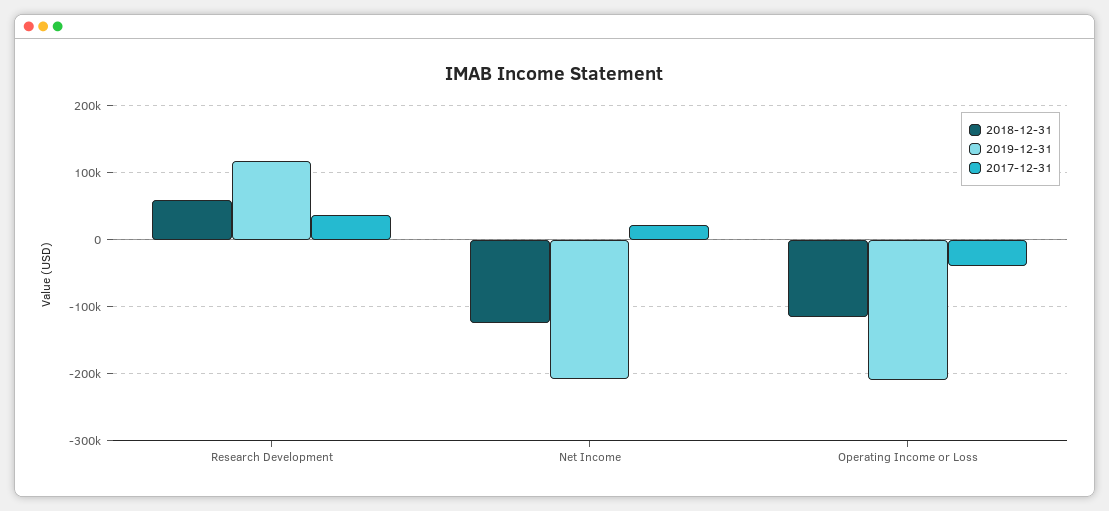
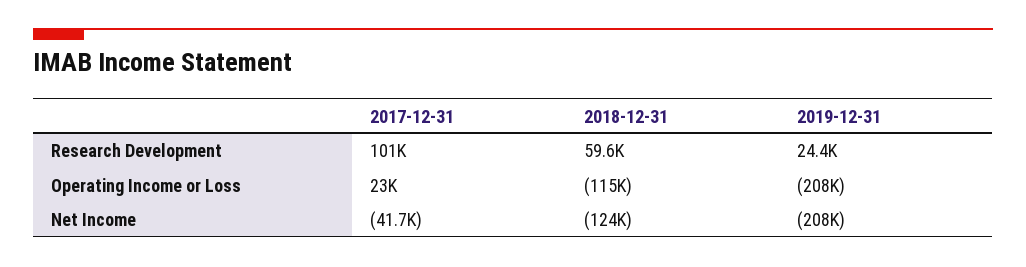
  {
    "2018-12-31": {
      "Research Development": 59600,
      "Net Income": -124000,
      "Operating Income or Loss": -115000
    },
    "2019-12-31": {
-     "Research Development": 120000,
+     "Research Development": 24400,
      "Net Income": -208000,
      "Operating Income or Loss": -208000
    },
    "2017-12-31": {
-     "Research Development": 40000,
+     "Research Development": 101000,
-     "Net Income": 20000,
+     "Net Income": -41700,
-     "Operating Income or Loss": -40000
+     "Operating Income or Loss": 23000
    }
  }

